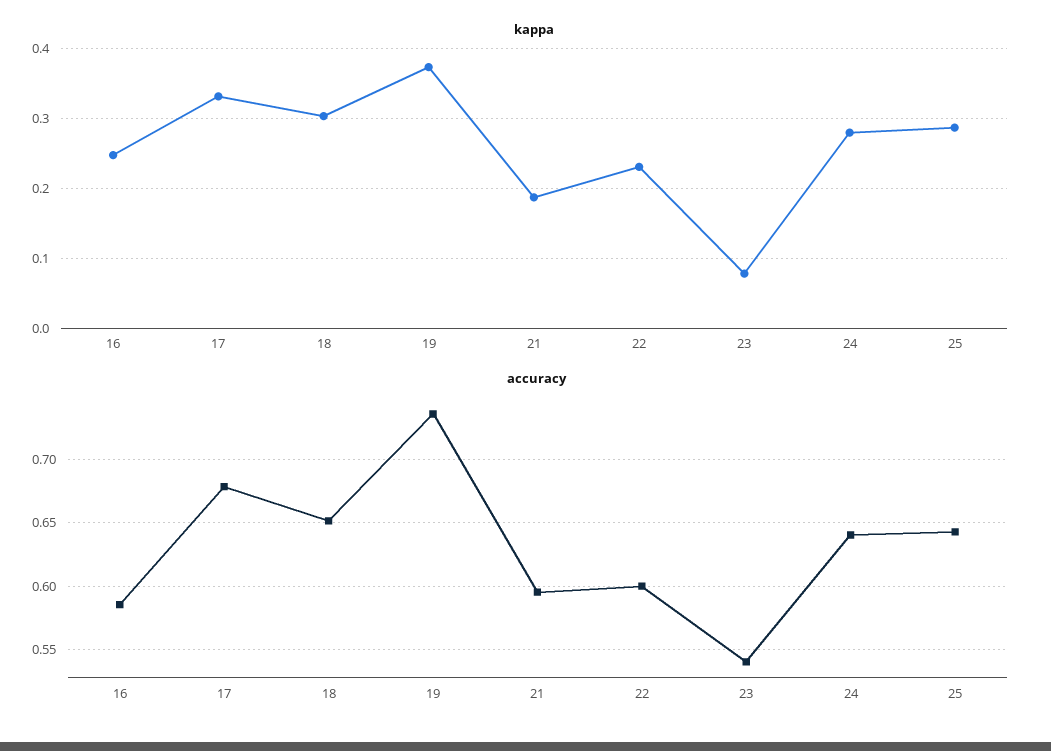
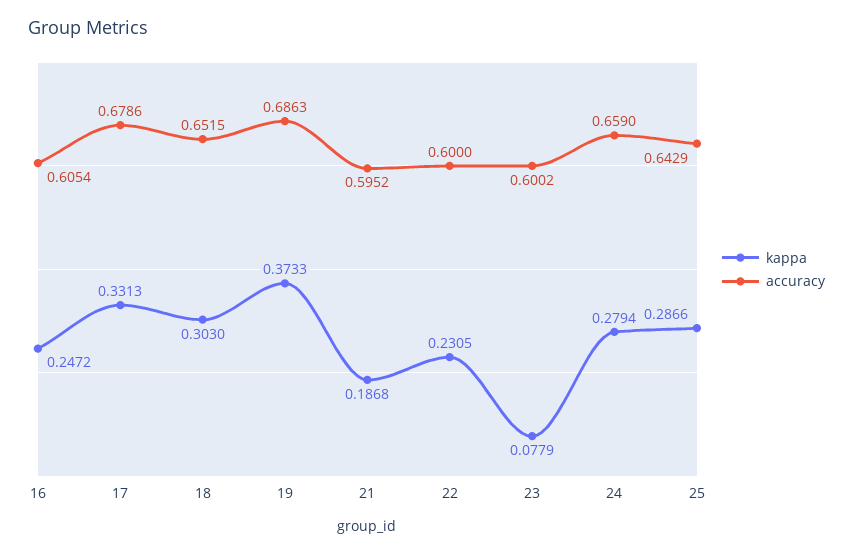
  {
    "kappa": {
      "16": 0.2472,
      "17": 0.3313,
      "18": 0.303,
      "19": 0.3733,
      "21": 0.1868,
      "22": 0.2305,
      "23": 0.0779,
      "24": 0.2794,
      "25": 0.2866
    },
    "accuracy": {
-     "16": 0.585,
+     "16": 0.6054,
      "17": 0.6786,
      "18": 0.6515,
-     "19": 0.735,
+     "19": 0.6863,
      "21": 0.5952,
      "22": 0.6,
-     "23": 0.54,
+     "23": 0.6002,
-     "24": 0.64,
+     "24": 0.659,
      "25": 0.6429
    }
  }

